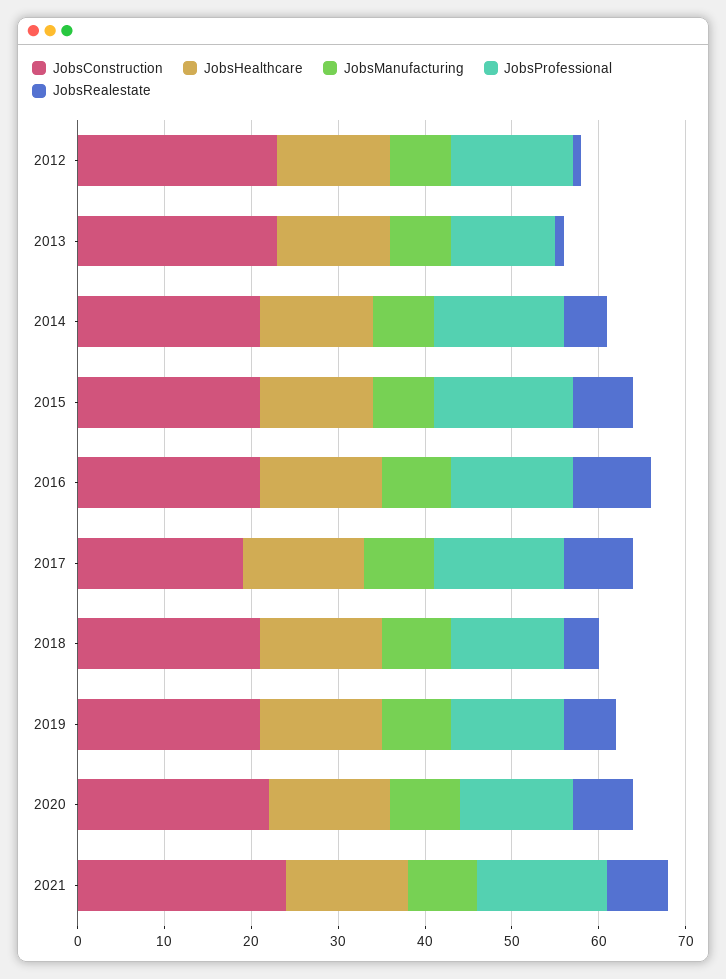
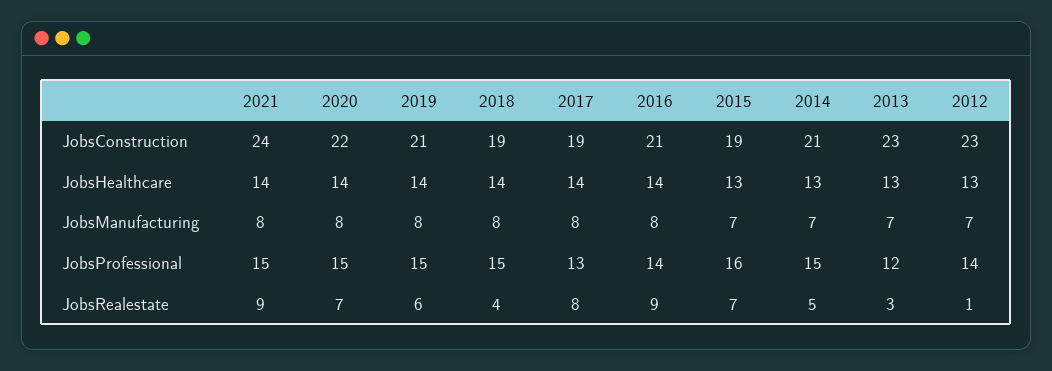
  {
    "JobsConstruction": {
      "2012": 23,
      "2013": 23,
      "2014": 21,
-     "2015": 21,
+     "2015": 19,
      "2016": 21,
      "2017": 19,
-     "2018": 21,
+     "2018": 19,
      "2019": 21,
      "2020": 22,
      "2021": 24
    },
    "JobsHealthcare": {
      "2012": 13,
      "2013": 13,
      "2014": 13,
      "2015": 13,
      "2016": 14,
      "2017": 14,
      "2018": 14,
      "2019": 14,
      "2020": 14,
      "2021": 14
    },
    "JobsManufacturing": {
      "2012": 7,
      "2013": 7,
      "2014": 7,
      "2015": 7,
      "2016": 8,
      "2017": 8,
      "2018": 8,
      "2019": 8,
      "2020": 8,
      "2021": 8
    },
    "JobsProfessional": {
      "2012": 14,
      "2013": 12,
      "2014": 15,
      "2015": 16,
      "2016": 14,
-     "2017": 15,
+     "2017": 13,
-     "2018": 13,
+     "2018": 15,
-     "2019": 13,
+     "2019": 15,
-     "2020": 13,
+     "2020": 15,
      "2021": 15
    },
    "JobsRealestate": {
      "2012": 1,
-     "2013": 1,
+     "2013": 3,
      "2014": 5,
      "2015": 7,
      "2016": 9,
      "2017": 8,
      "2018": 4,
      "2019": 6,
      "2020": 7,
-     "2021": 7
+     "2021": 9
    }
  }

